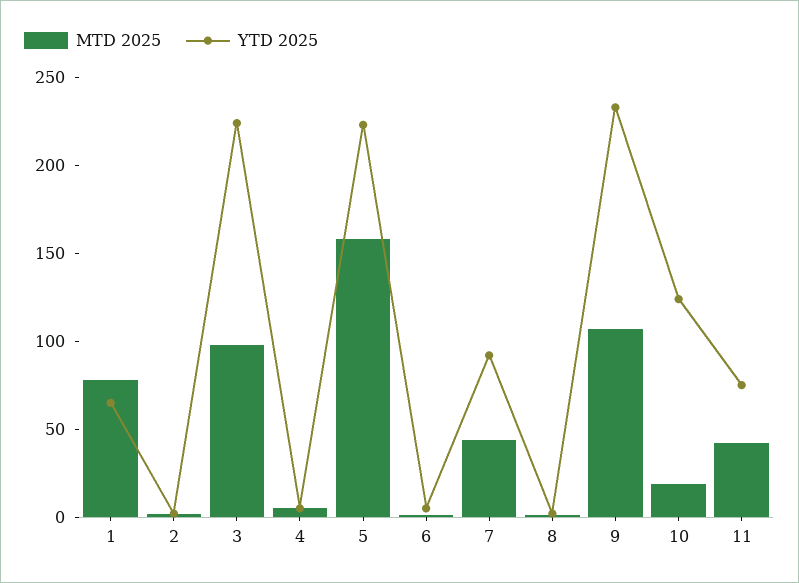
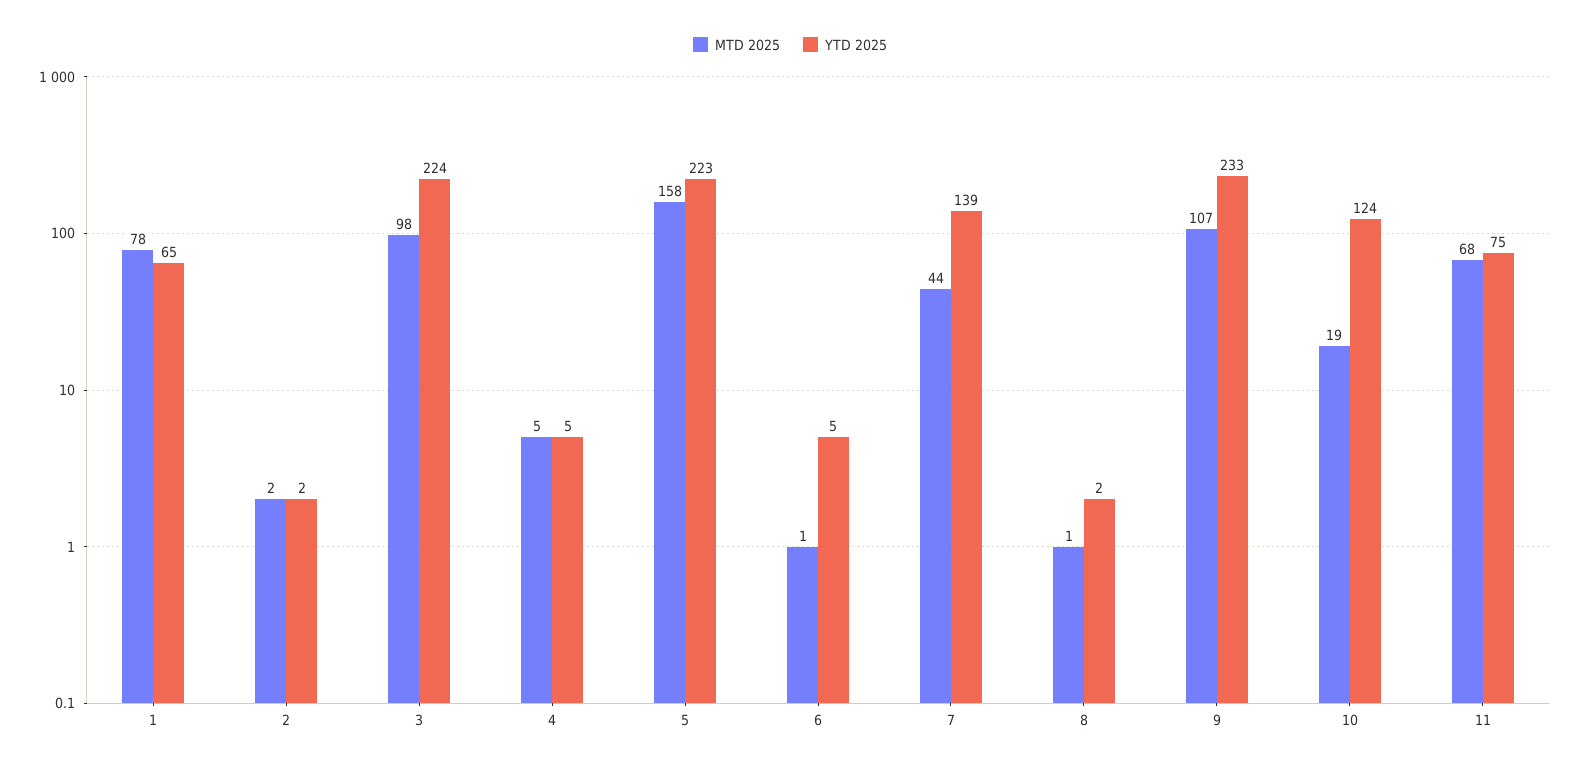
  {
    "MTD 2025": {
      "1": 78,
      "2": 2,
      "3": 98,
      "4": 5,
      "5": 158,
      "6": 1,
      "7": 44,
      "8": 1,
      "9": 107,
      "10": 19,
-     "11": 40
+     "11": 68
    },
    "YTD 2025": {
      "1": 65,
      "2": 2,
      "3": 224,
      "4": 5,
      "5": 223,
      "6": 5,
-     "7": 90,
+     "7": 139,
      "8": 2,
      "9": 233,
      "10": 124,
      "11": 75
    }
  }

